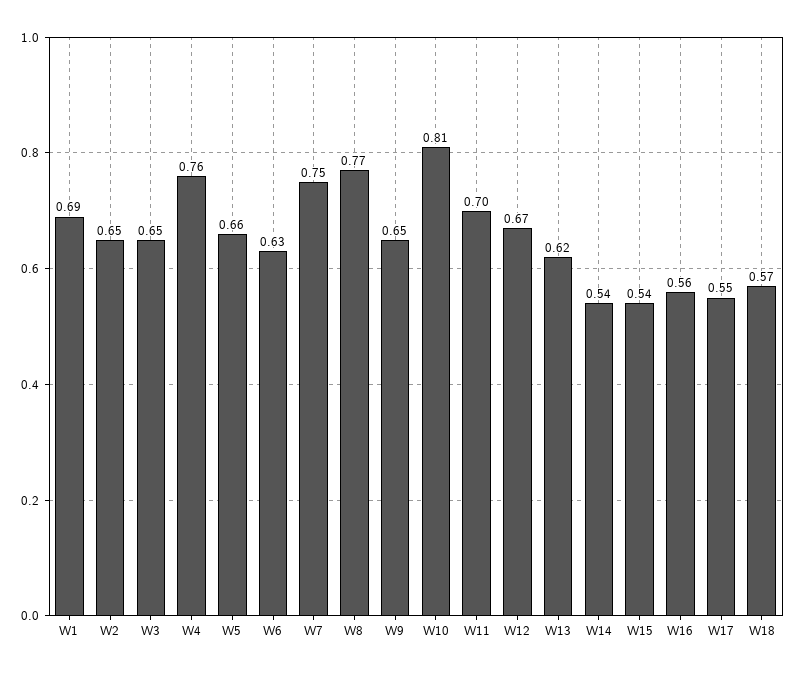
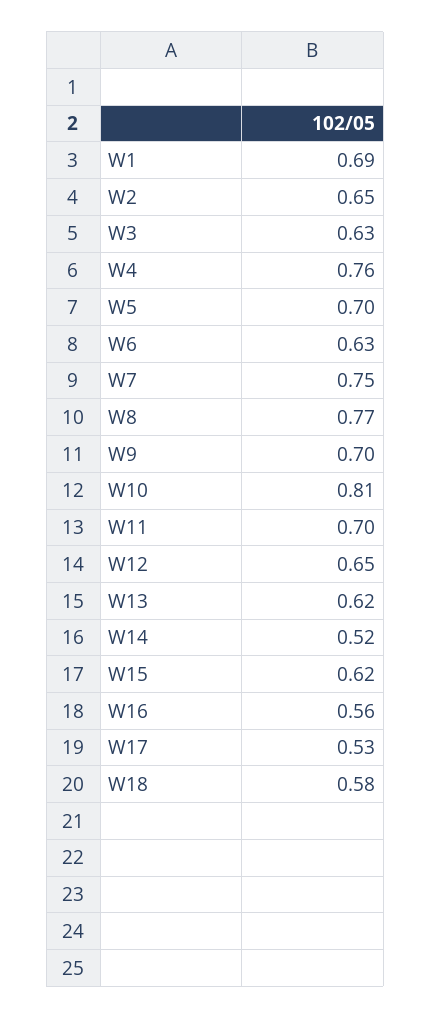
  {
    "W1": 0.69,
    "W2": 0.65,
-   "W3": 0.65,
+   "W3": 0.63,
    "W4": 0.76,
-   "W5": 0.66,
+   "W5": 0.7,
    "W6": 0.63,
    "W7": 0.75,
    "W8": 0.77,
-   "W9": 0.65,
+   "W9": 0.7,
    "W10": 0.81,
    "W11": 0.7,
-   "W12": 0.67,
+   "W12": 0.65,
    "W13": 0.62,
-   "W14": 0.54,
+   "W14": 0.52,
-   "W15": 0.54,
+   "W15": 0.62,
    "W16": 0.56,
-   "W17": 0.55,
+   "W17": 0.53,
-   "W18": 0.57
+   "W18": 0.58
  }

